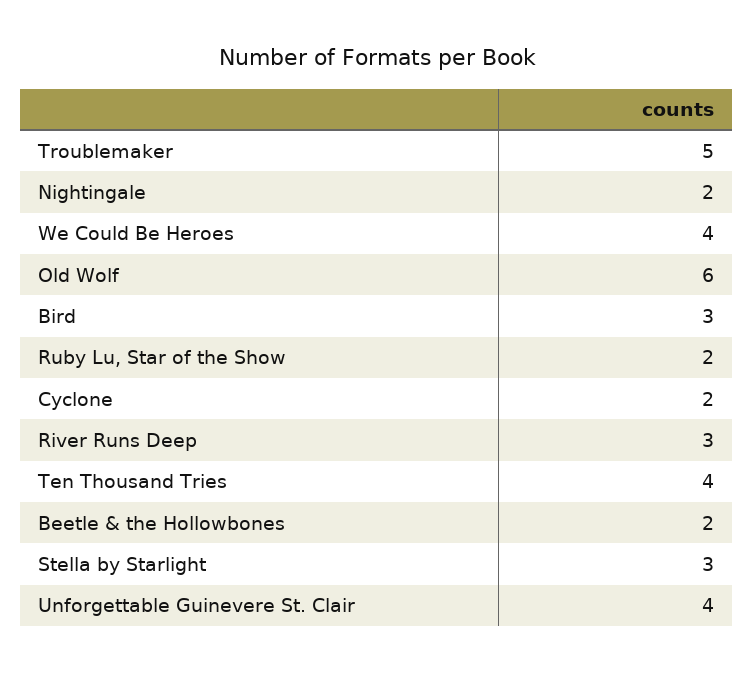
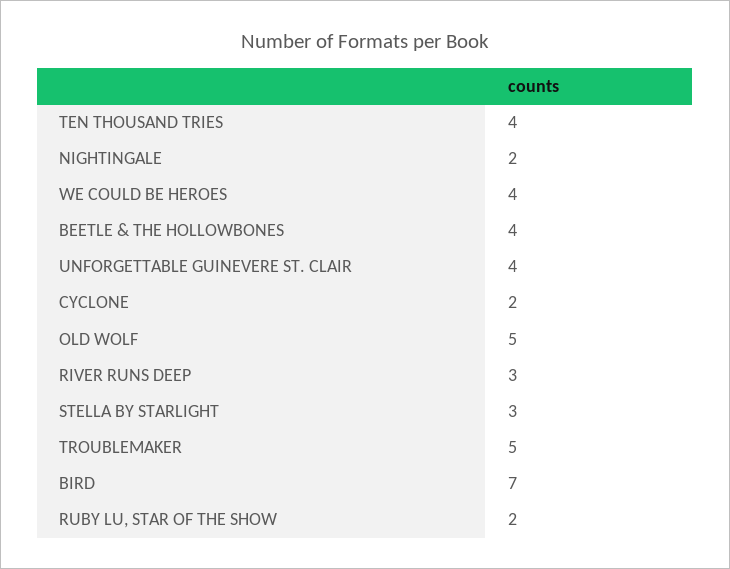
  {
    "Troublemaker": 5,
    "Nightingale": 2,
    "We Could Be Heroes": 4,
-   "Old Wolf": 6,
+   "Old Wolf": 5,
-   "Bird": 3,
+   "Bird": 7,
    "Ruby Lu, Star of the Show": 2,
    "Cyclone": 2,
    "River Runs Deep": 3,
    "Ten Thousand Tries": 4,
-   "Beetle & the Hollowbones": 2,
+   "Beetle & the Hollowbones": 4,
    "Stella by Starlight": 3,
    "Unforgettable Guinevere St. Clair": 4
  }

